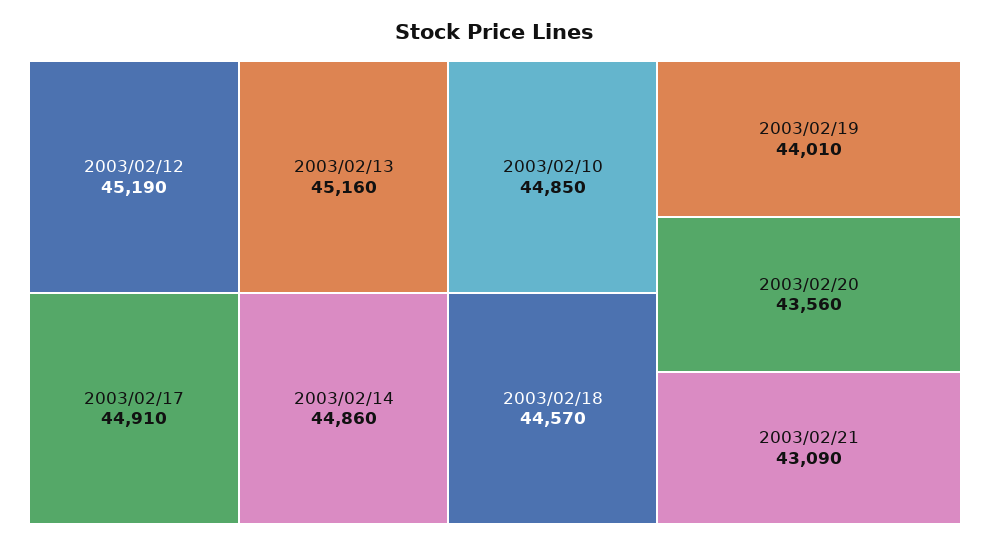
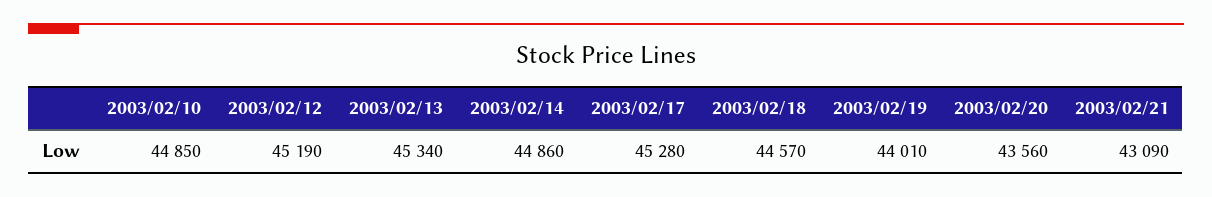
  {
    "2003/02/12": 45190,
-   "2003/02/13": 45160,
+   "2003/02/13": 45340,
-   "2003/02/17": 44910,
+   "2003/02/17": 45280,
    "2003/02/14": 44860,
    "2003/02/10": 44850,
    "2003/02/18": 44570,
    "2003/02/19": 44010,
    "2003/02/20": 43560,
    "2003/02/21": 43090
  }

